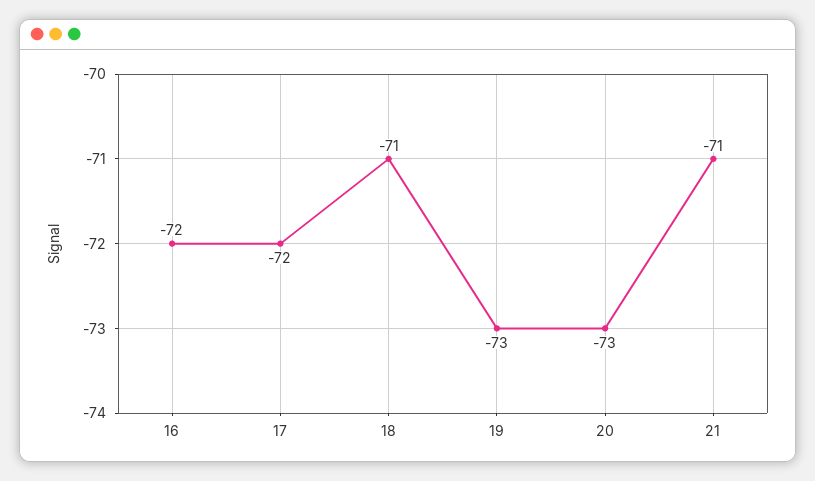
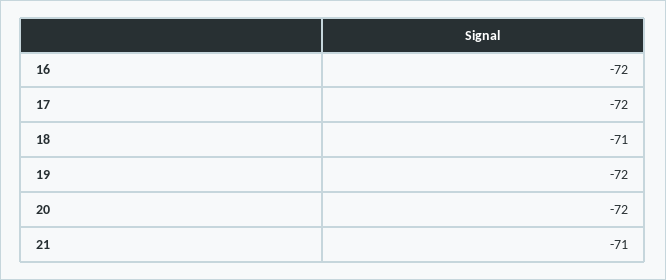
  {
    "16": -72,
    "17": -72,
    "18": -71,
-   "19": -73,
+   "19": -72,
-   "20": -73,
+   "20": -72,
    "21": -71
  }

